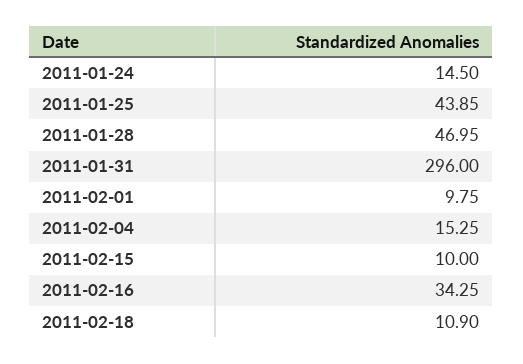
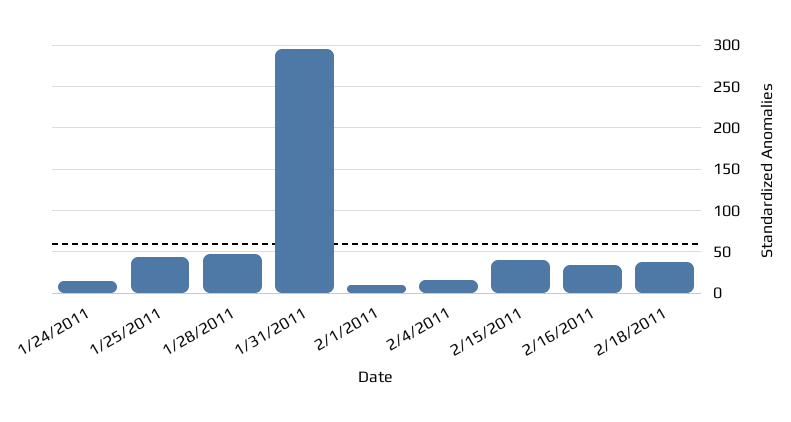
  {
    "2011-01-24": 14.5,
    "2011-01-25": 43.85,
    "2011-01-28": 46.95,
    "2011-01-31": 296,
    "2011-02-01": 9.75,
    "2011-02-04": 15.25,
-   "2011-02-15": 10,
+   "2011-02-15": 40,
    "2011-02-16": 34.25,
-   "2011-02-18": 10.9
+   "2011-02-18": 40
  }

